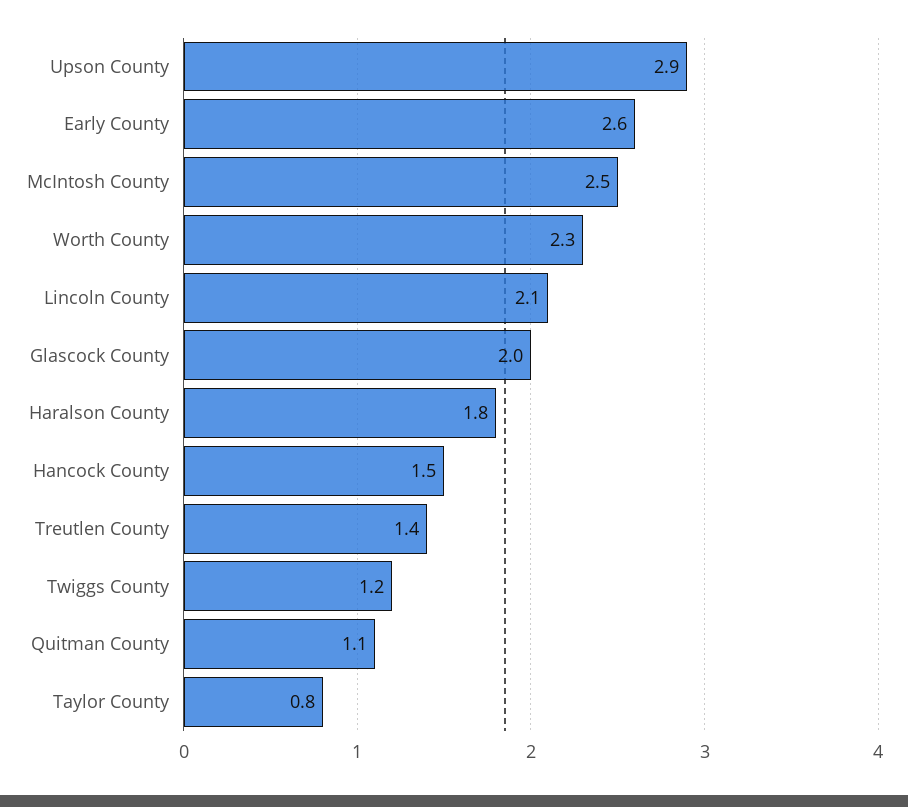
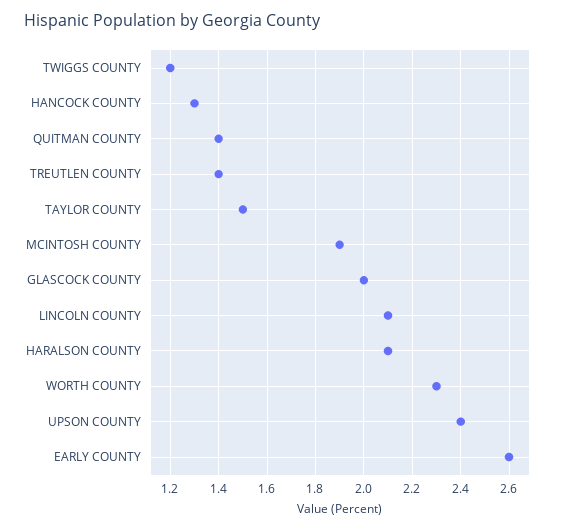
  {
-   "Upson County": 2.9,
+   "Upson County": 2.4,
    "Early County": 2.6,
-   "McIntosh County": 2.5,
+   "McIntosh County": 1.9,
    "Worth County": 2.3,
    "Lincoln County": 2.1,
    "Glascock County": 2,
-   "Haralson County": 1.8,
+   "Haralson County": 2.1,
-   "Hancock County": 1.5,
+   "Hancock County": 1.3,
    "Treutlen County": 1.4,
    "Twiggs County": 1.2,
-   "Quitman County": 1.1,
+   "Quitman County": 1.4,
-   "Taylor County": 0.8
+   "Taylor County": 1.5
  }

